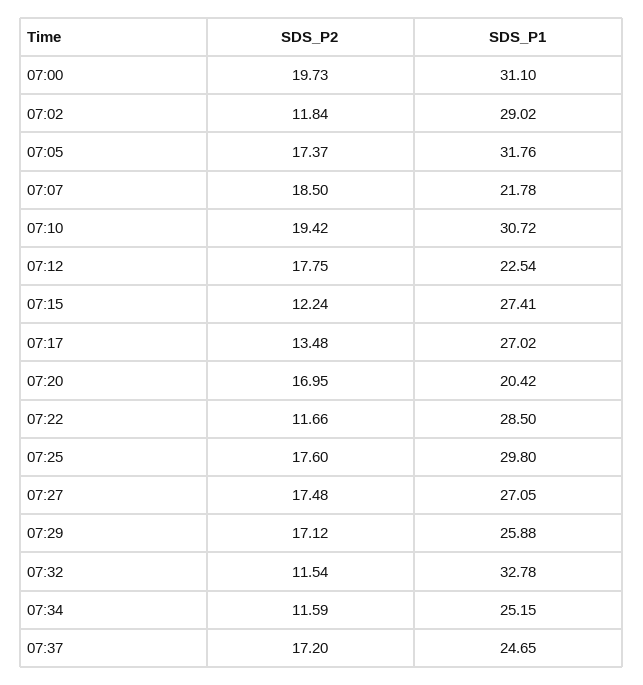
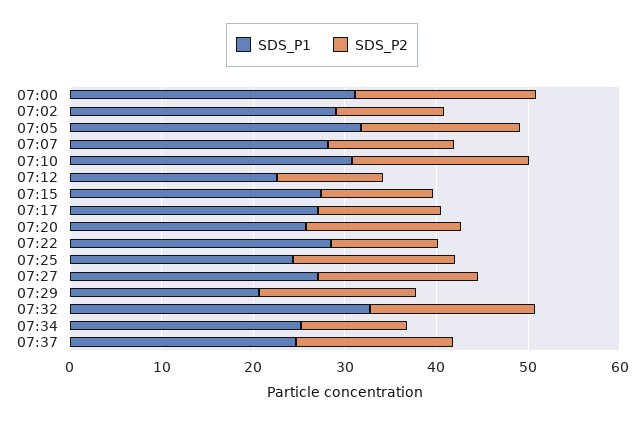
  {
    "SDS_P2": {
      "07:00": 19.73,
      "07:02": 11.84,
      "07:05": 17.37,
-     "07:07": 18.5,
+     "07:07": 14,
      "07:10": 19.42,
-     "07:12": 17.75,
+     "07:12": 12,
      "07:15": 12.24,
      "07:17": 13.48,
      "07:20": 16.95,
      "07:22": 11.66,
      "07:25": 17.6,
      "07:27": 17.48,
      "07:29": 17.12,
-     "07:32": 11.54,
+     "07:32": 18,
      "07:34": 11.59,
      "07:37": 17.2
    },
    "SDS_P1": {
      "07:00": 31.1,
      "07:02": 29.02,
      "07:05": 31.76,
-     "07:07": 21.78,
+     "07:07": 28,
      "07:10": 30.72,
      "07:12": 22.54,
      "07:15": 27.41,
      "07:17": 27.02,
-     "07:20": 20.42,
+     "07:20": 26,
      "07:22": 28.5,
-     "07:25": 29.8,
+     "07:25": 24,
      "07:27": 27.05,
-     "07:29": 25.88,
+     "07:29": 20,
      "07:32": 32.78,
      "07:34": 25.15,
      "07:37": 24.65
    }
  }

